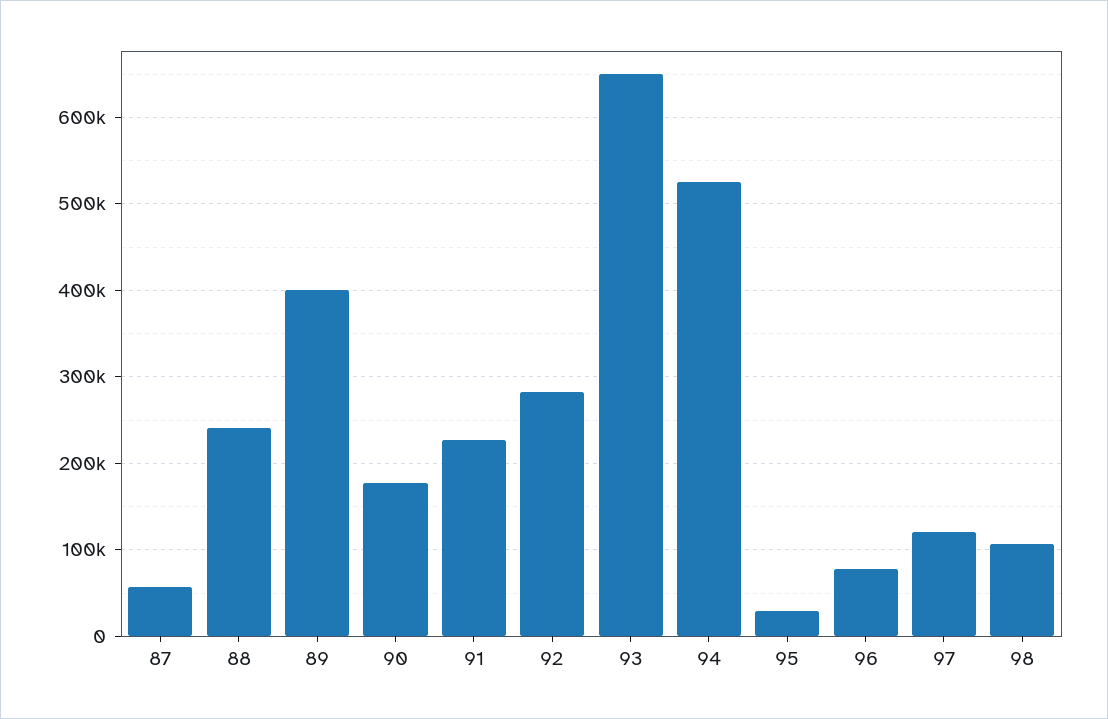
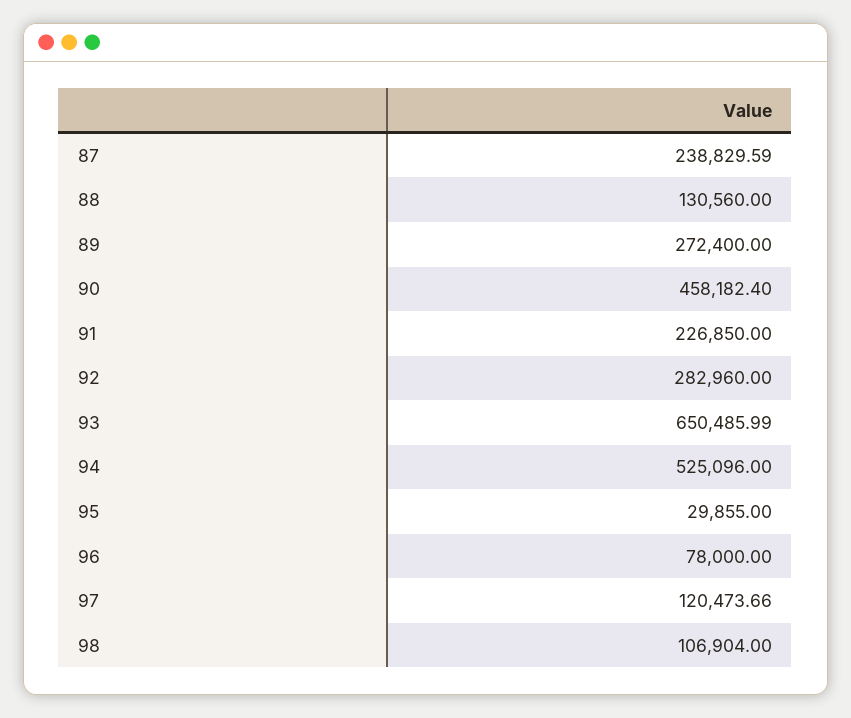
  {
-   "87": 60000,
+   "87": 238829.59,
-   "88": 240000,
+   "88": 130560,
-   "89": 400000,
+   "89": 272400,
-   "90": 180000,
+   "90": 458182.4,
    "91": 226850,
    "92": 282960,
    "93": 650485.99,
    "94": 525096,
    "95": 29855,
    "96": 78000,
    "97": 120473.66,
    "98": 106904
  }

